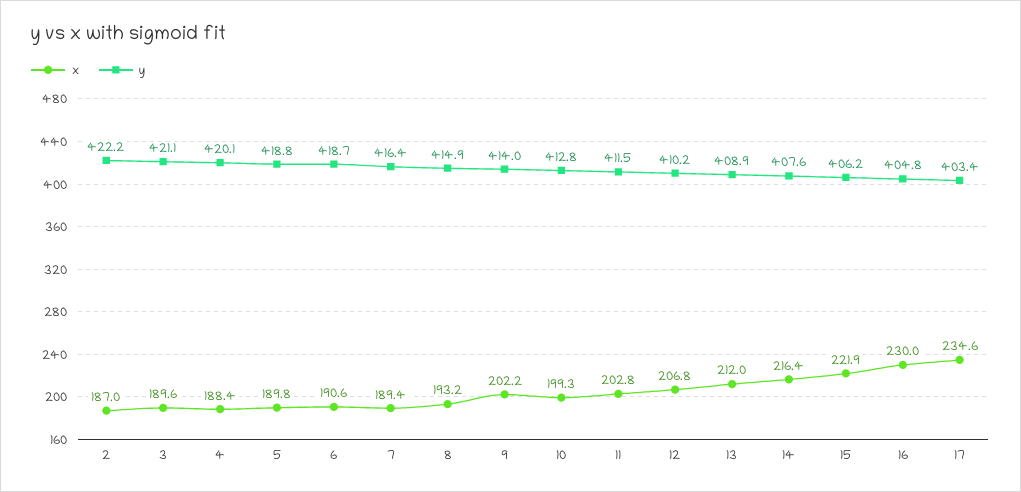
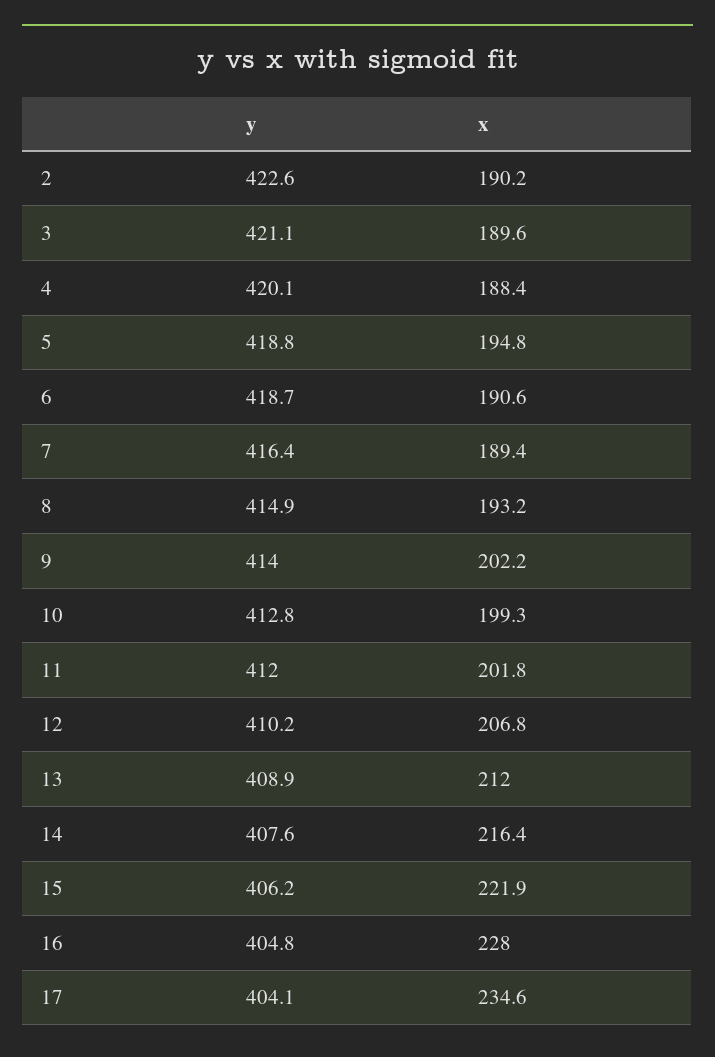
  {
    "x": {
-     "2": 187,
+     "2": 190.2,
      "3": 189.6,
      "4": 188.4,
-     "5": 189.8,
+     "5": 194.8,
      "6": 190.6,
      "7": 189.4,
      "8": 193.2,
      "9": 202.2,
      "10": 199.3,
-     "11": 202.8,
+     "11": 201.8,
      "12": 206.8,
      "13": 212,
      "14": 216.4,
      "15": 221.9,
-     "16": 230,
+     "16": 228,
      "17": 234.6
    },
    "y": {
-     "2": 422.2,
+     "2": 422.6,
      "3": 421.1,
      "4": 420.1,
      "5": 418.8,
      "6": 418.7,
      "7": 416.4,
      "8": 414.9,
      "9": 414,
      "10": 412.8,
-     "11": 411.5,
+     "11": 412,
      "12": 410.2,
      "13": 408.9,
      "14": 407.6,
      "15": 406.2,
      "16": 404.8,
-     "17": 403.4
+     "17": 404.1
    }
  }

